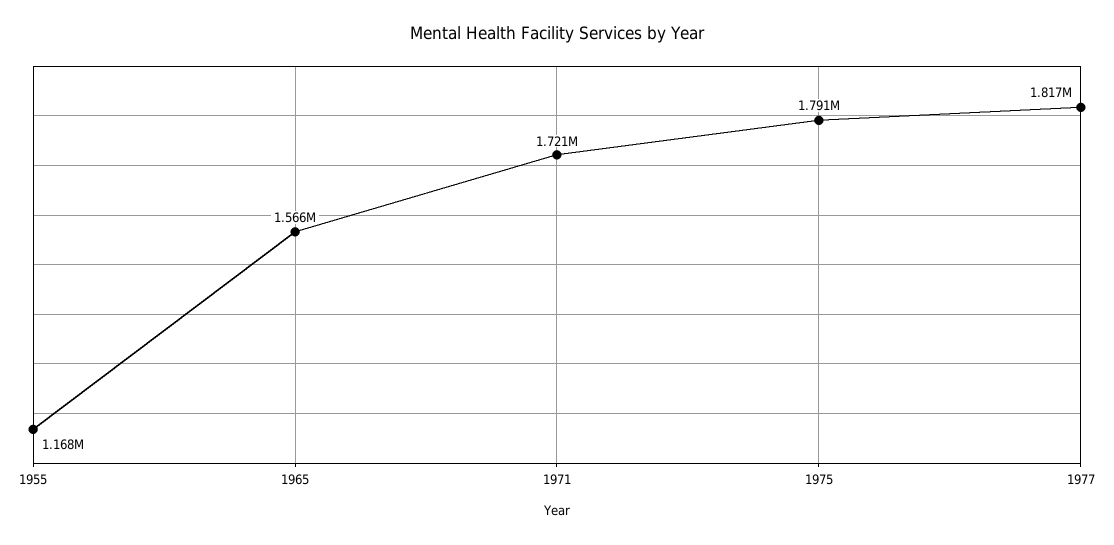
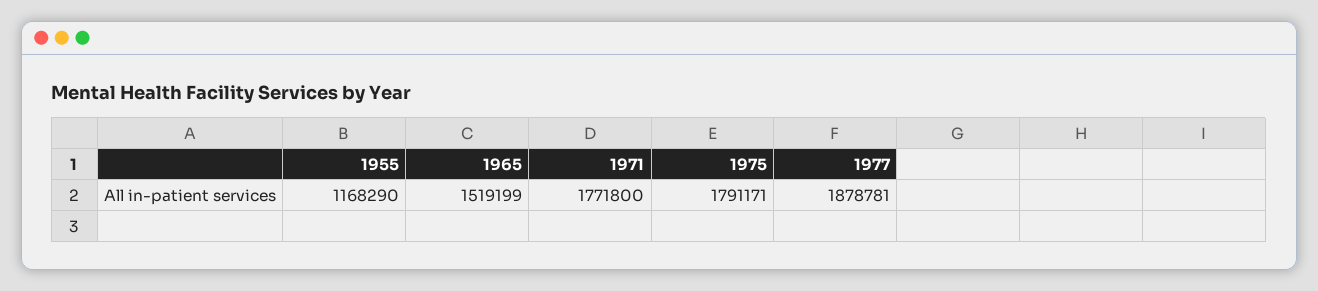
  {
    "1955": 1168290,
-   "1965": 1566000,
+   "1965": 1519199,
-   "1971": 1721000,
+   "1971": 1771800,
    "1975": 1791171,
-   "1977": 1817000
+   "1977": 1878781
  }

